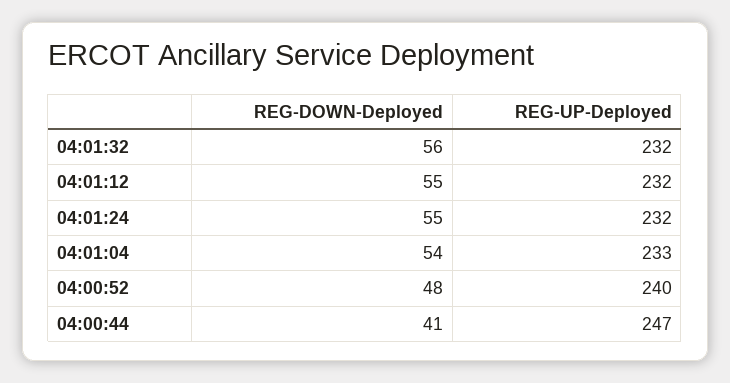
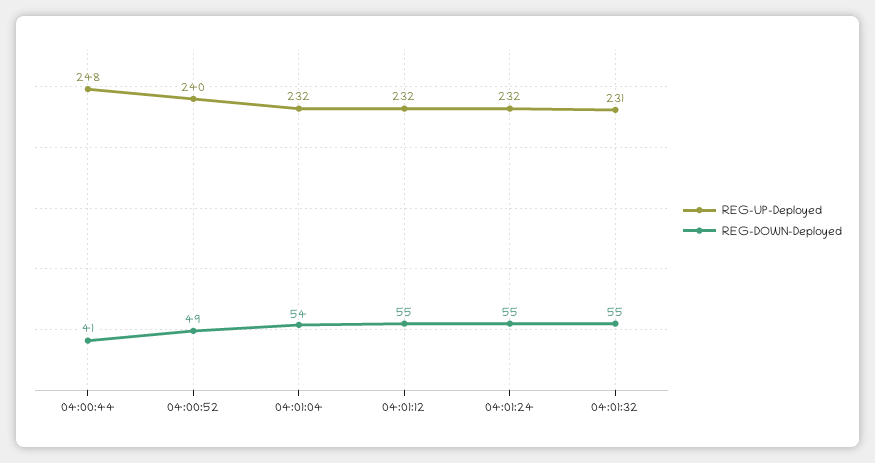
  {
    "REG-DOWN-Deployed": {
-     "04:01:32": 56,
+     "04:01:32": 55,
      "04:01:12": 55,
      "04:01:24": 55,
      "04:01:04": 54,
-     "04:00:52": 48,
+     "04:00:52": 49,
      "04:00:44": 41
    },
    "REG-UP-Deployed": {
-     "04:01:32": 232,
+     "04:01:32": 231,
      "04:01:12": 232,
      "04:01:24": 232,
-     "04:01:04": 233,
+     "04:01:04": 232,
      "04:00:52": 240,
-     "04:00:44": 247
+     "04:00:44": 248
    }
  }

